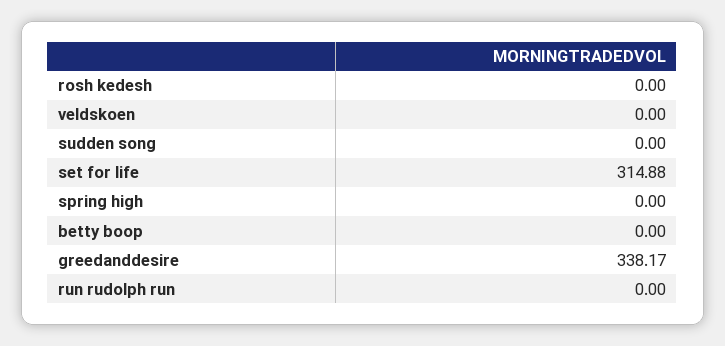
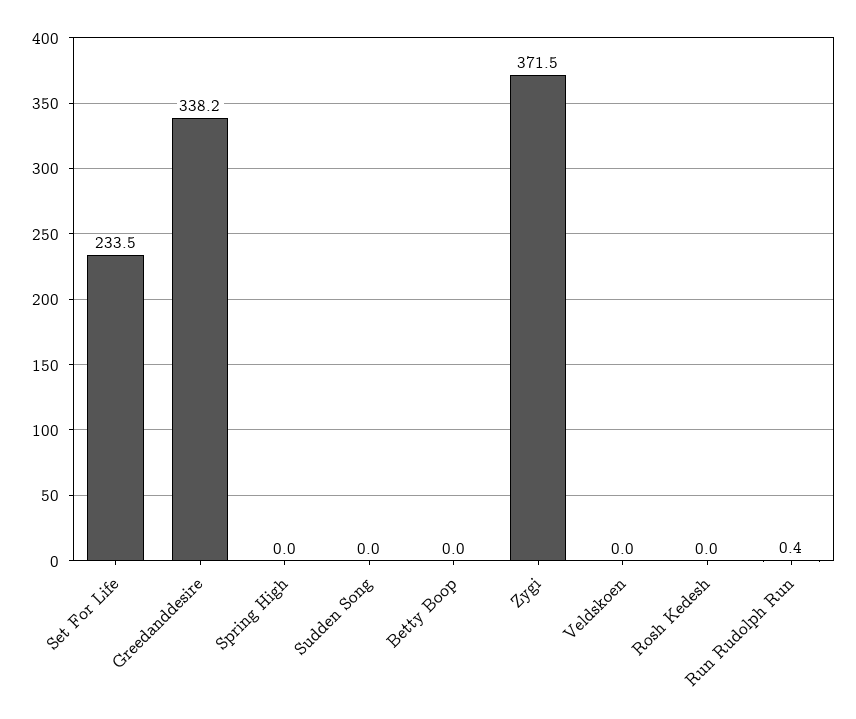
  {
    "rosh kedesh": 0,
    "veldskoen": 0,
    "sudden song": 0,
-   "set for life": 314.88,
+   "set for life": 233.5,
    "spring high": 0,
    "betty boop": 0,
    "greedanddesire": 338.17,
-   "run rudolph run": 0
+   "run rudolph run": 0.4,
+   "Zygi": 371.5
  }

